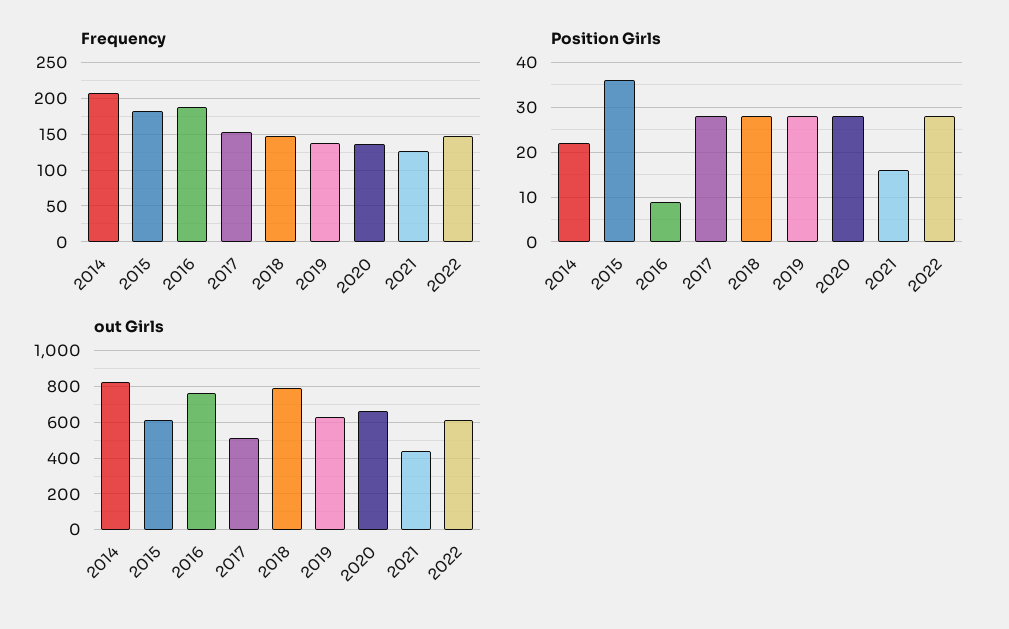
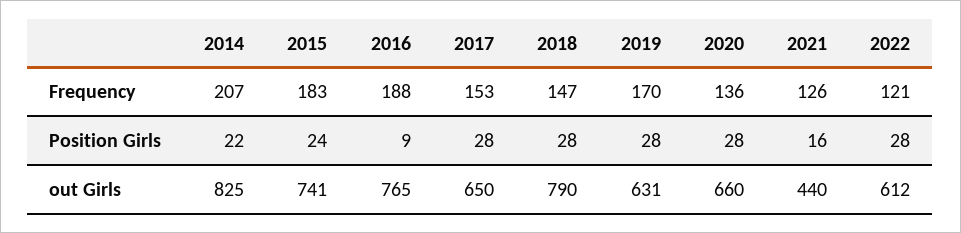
  {
    "Frequency": {
      "2014": 207,
      "2015": 183,
      "2016": 188,
      "2017": 153,
      "2018": 147,
-     "2019": 140,
+     "2019": 170,
      "2020": 136,
      "2021": 126,
-     "2022": 150
+     "2022": 121
    },
    "Position Girls": {
      "2014": 22,
-     "2015": 35,
+     "2015": 24,
      "2016": 9,
      "2017": 28,
      "2018": 28,
      "2019": 28,
      "2020": 28,
      "2021": 16,
      "2022": 28
    },
    "out Girls": {
      "2014": 825,
-     "2015": 600,
+     "2015": 741,
      "2016": 765,
-     "2017": 500,
+     "2017": 650,
      "2018": 790,
      "2019": 631,
      "2020": 660,
      "2021": 440,
      "2022": 612
    }
  }

